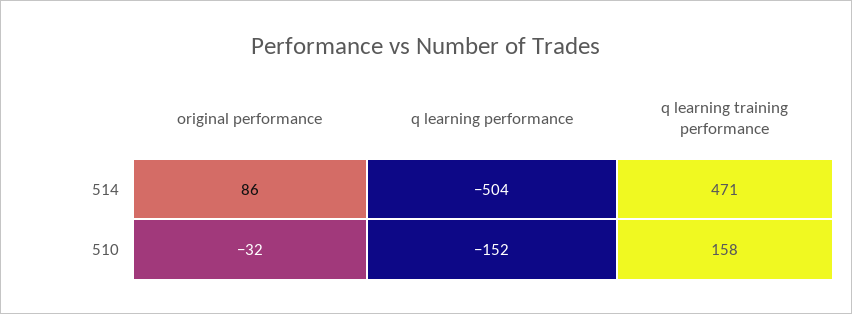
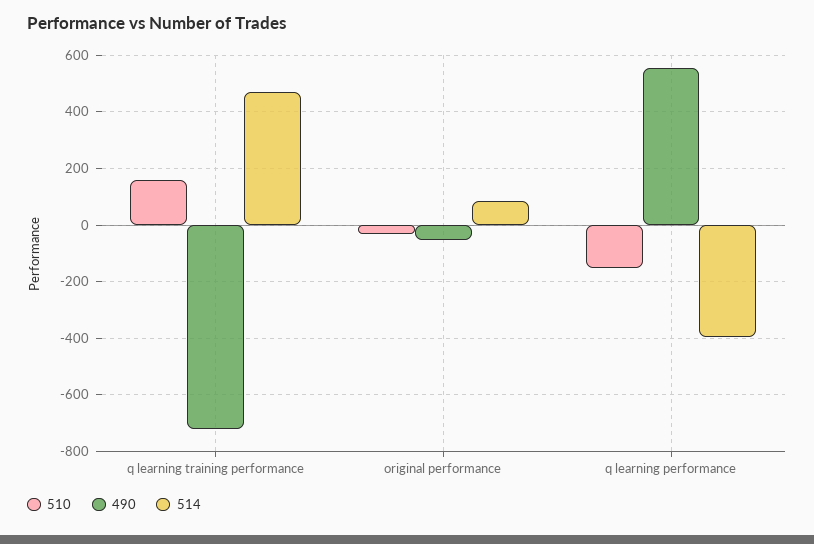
  {
    "514": {
      "original performance": 86,
-     "q learning performance": -504,
+     "q learning performance": -400,
      "q learning training performance": 471
    },
    "510": {
      "original performance": -32,
      "q learning performance": -152,
      "q learning training performance": 158
-   }
+   },
+   "490": {
+     "q learning training performance": -725,
+     "original performance": -50,
+     "q learning performance": 550
+   }
  }

